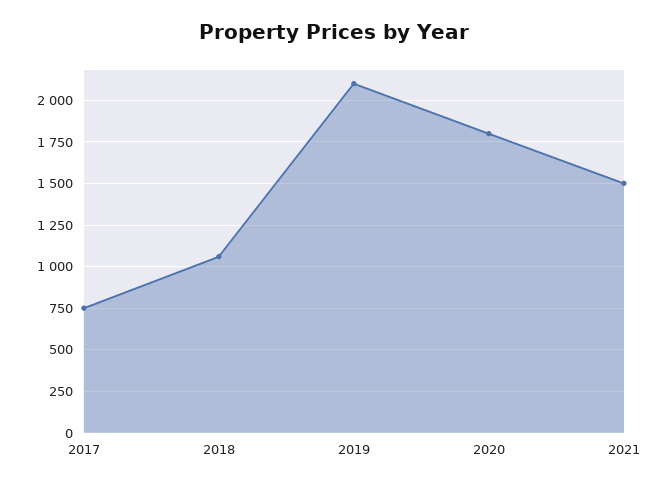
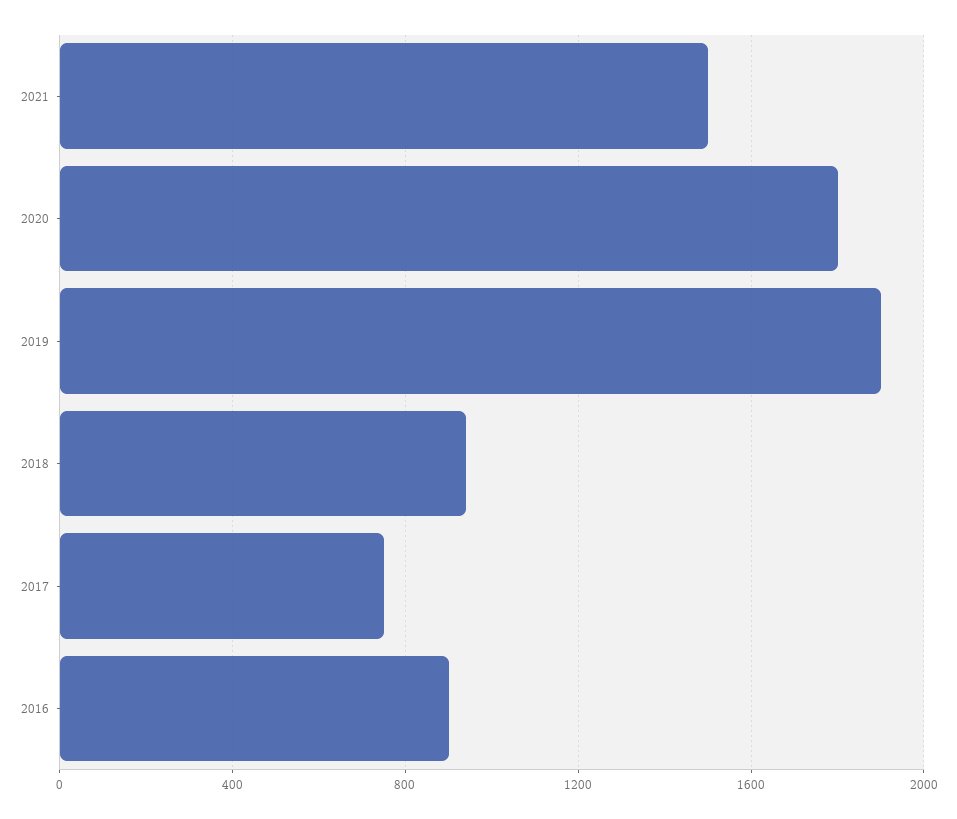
  {
    "2017": 750,
-   "2018": 1050,
+   "2018": 950,
-   "2019": 2100,
+   "2019": 1900,
    "2020": 1800,
-   "2021": 1500
+   "2021": 1500,
+   "2016": 900
  }

